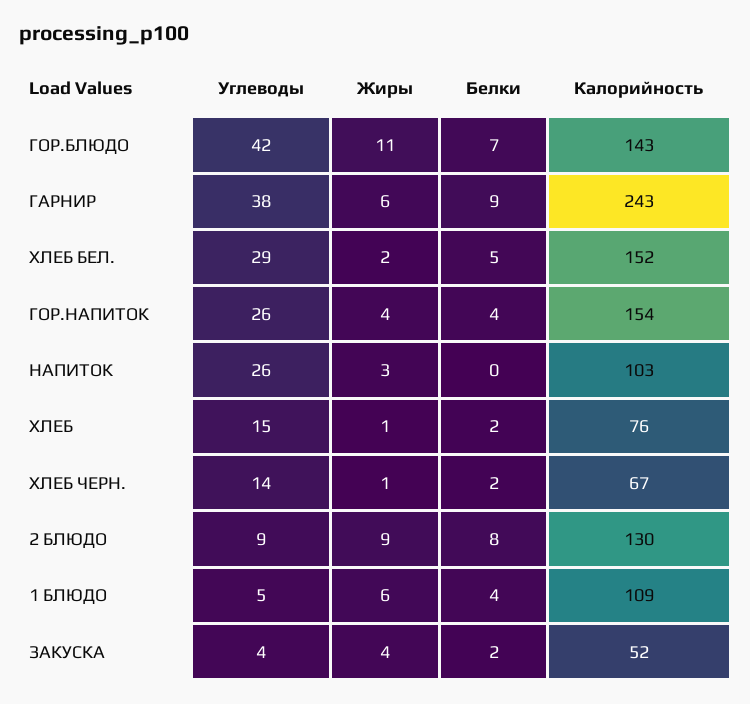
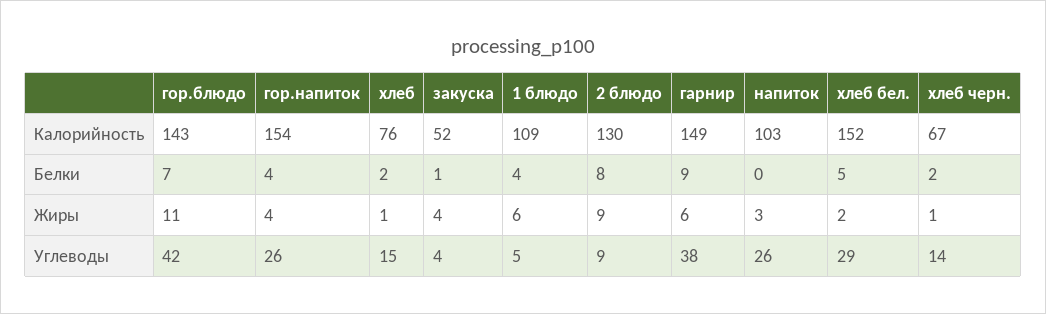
  {
    "Углеводы": {
      "ГОР.БЛЮДО": 42,
      "ГАРНИР": 38,
      "ХЛЕБ БЕЛ.": 29,
      "ГОР.НАПИТОК": 26,
      "НАПИТОК": 26,
      "ХЛЕБ": 15,
      "ХЛЕБ ЧЕРН.": 14,
      "2 БЛЮДО": 9,
      "1 БЛЮДО": 5,
      "ЗАКУСКА": 4
    },
    "Жиры": {
      "ГОР.БЛЮДО": 11,
      "ГАРНИР": 6,
      "ХЛЕБ БЕЛ.": 2,
      "ГОР.НАПИТОК": 4,
      "НАПИТОК": 3,
      "ХЛЕБ": 1,
      "ХЛЕБ ЧЕРН.": 1,
      "2 БЛЮДО": 9,
      "1 БЛЮДО": 6,
      "ЗАКУСКА": 4
    },
    "Белки": {
      "ГОР.БЛЮДО": 7,
      "ГАРНИР": 9,
      "ХЛЕБ БЕЛ.": 5,
      "ГОР.НАПИТОК": 4,
      "НАПИТОК": 0,
      "ХЛЕБ": 2,
      "ХЛЕБ ЧЕРН.": 2,
      "2 БЛЮДО": 8,
      "1 БЛЮДО": 4,
-     "ЗАКУСКА": 2
+     "ЗАКУСКА": 1
    },
    "Калорийность": {
      "ГОР.БЛЮДО": 143,
-     "ГАРНИР": 243,
+     "ГАРНИР": 149,
      "ХЛЕБ БЕЛ.": 152,
      "ГОР.НАПИТОК": 154,
      "НАПИТОК": 103,
      "ХЛЕБ": 76,
      "ХЛЕБ ЧЕРН.": 67,
      "2 БЛЮДО": 130,
      "1 БЛЮДО": 109,
      "ЗАКУСКА": 52
    }
  }

